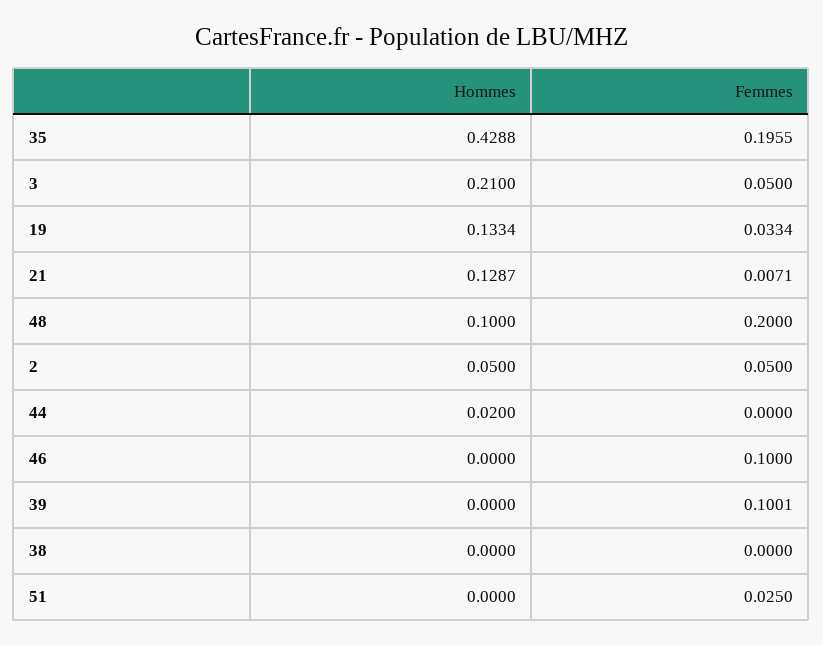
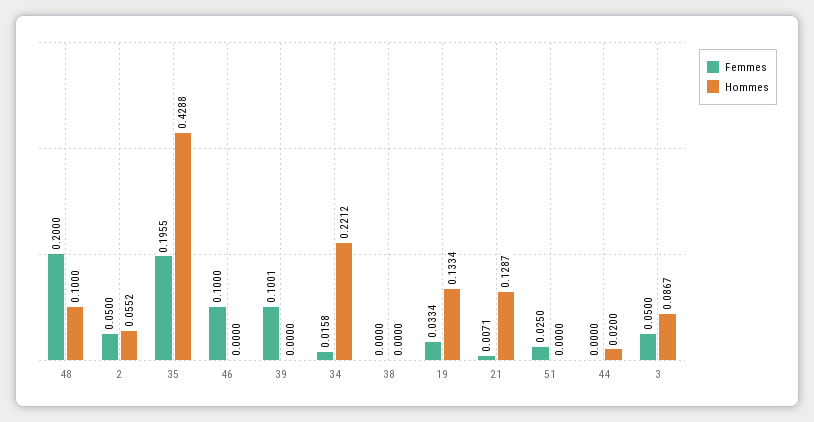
  {
    "Hommes": {
      "35": 0.4288,
-     "3": 0.21,
+     "3": 0.0867,
      "19": 0.1334,
      "21": 0.1287,
      "48": 0.1,
-     "2": 0.05,
+     "2": 0.0552,
      "44": 0.02,
      "46": 0,
      "39": 0,
      "38": 0,
-     "51": 0
+     "51": 0,
+     "34": 0.2212
    },
    "Femmes": {
      "35": 0.1955,
      "3": 0.05,
      "19": 0.0334,
      "21": 0.0071,
      "48": 0.2,
      "2": 0.05,
      "44": 0,
      "46": 0.1,
      "39": 0.1001,
      "38": 0,
-     "51": 0.025
+     "51": 0.025,
+     "34": 0.0158
    }
  }

